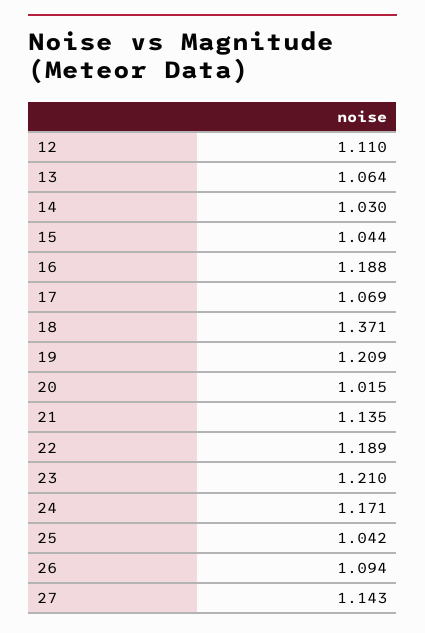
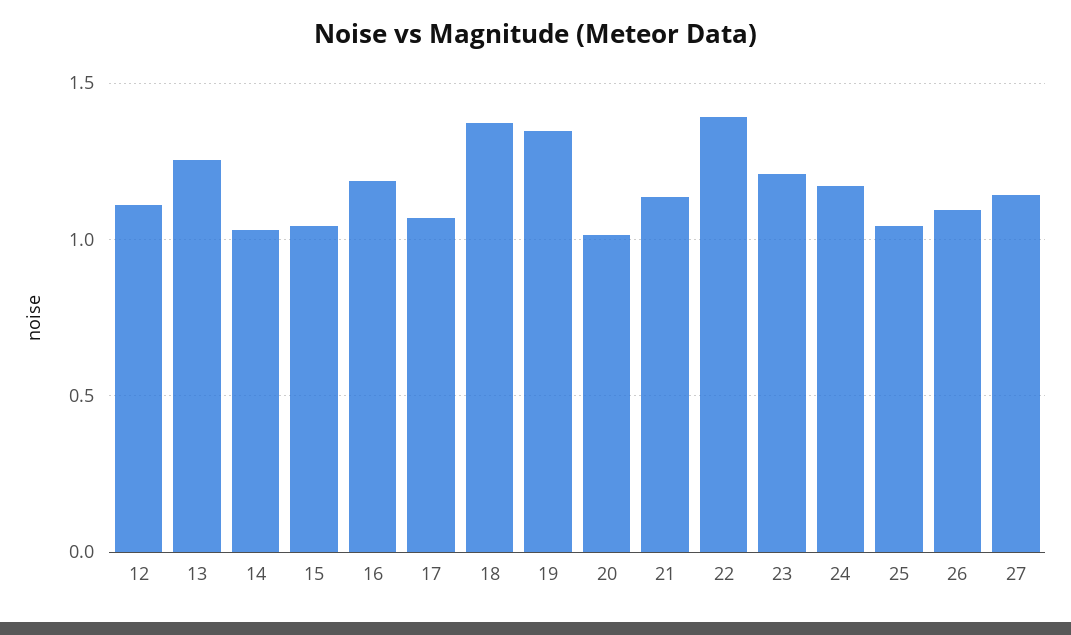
  {
    "12": 1.11,
-   "13": 1.064,
+   "13": 1.25,
    "14": 1.03,
    "15": 1.044,
    "16": 1.188,
    "17": 1.069,
    "18": 1.371,
-   "19": 1.209,
+   "19": 1.35,
    "20": 1.015,
    "21": 1.135,
-   "22": 1.189,
+   "22": 1.4,
    "23": 1.21,
    "24": 1.171,
    "25": 1.042,
    "26": 1.094,
    "27": 1.143
  }

